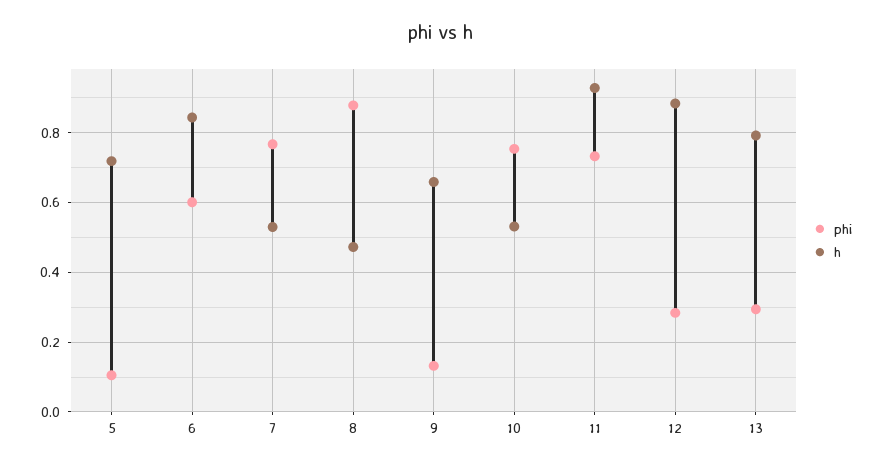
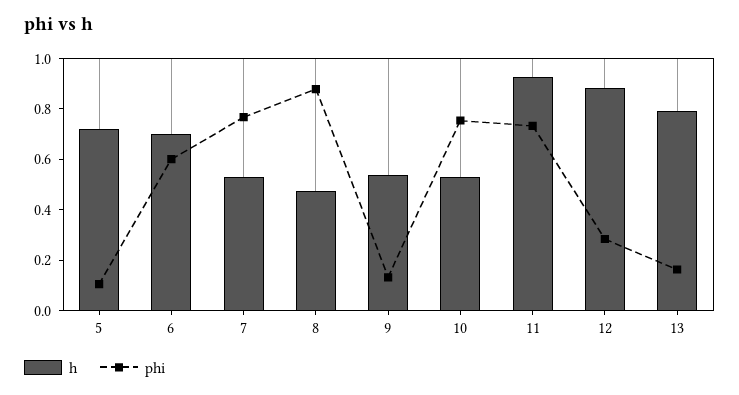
  {
    "phi": {
      "5": 0.1,
      "6": 0.6,
      "7": 0.76,
      "8": 0.88,
      "9": 0.14,
      "10": 0.76,
      "11": 0.74,
      "12": 0.28,
-     "13": 0.3
+     "13": 0.15
    },
    "h": {
      "5": 0.72,
-     "6": 0.84,
+     "6": 0.7,
      "7": 0.54,
      "8": 0.48,
-     "9": 0.66,
+     "9": 0.55,
      "10": 0.54,
      "11": 0.92,
      "12": 0.88,
      "13": 0.8
    }
  }

